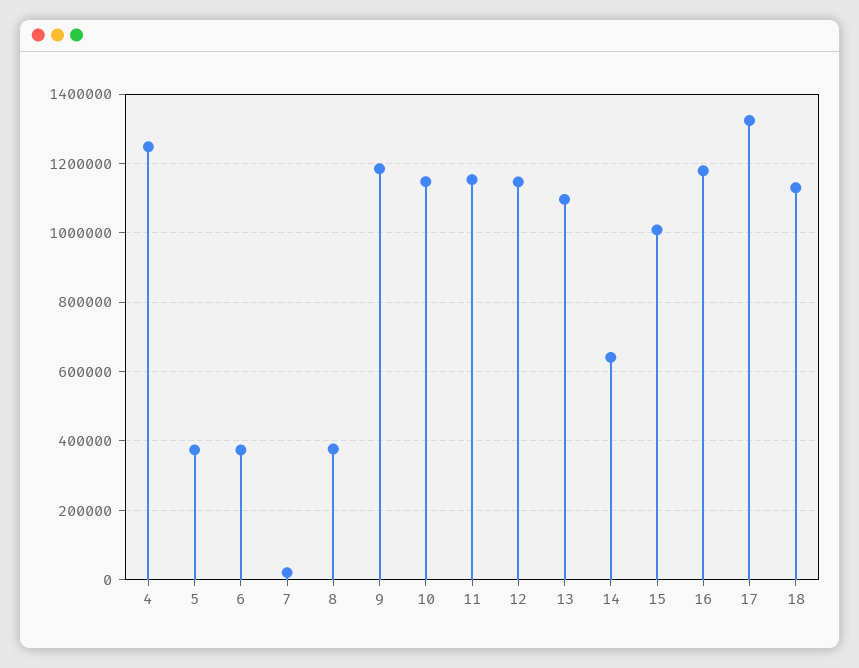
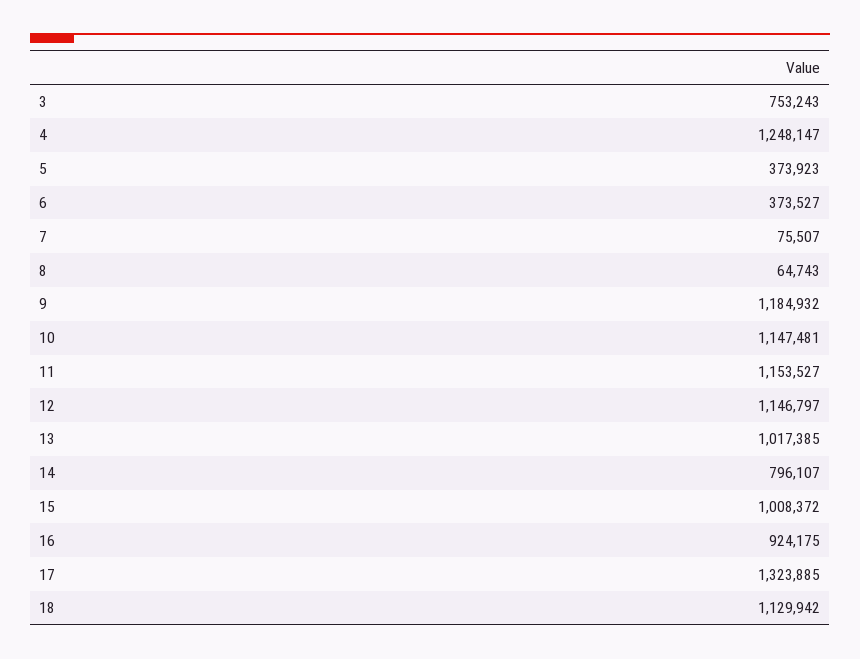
  {
    "4": 1248147,
    "5": 373923,
    "6": 373527,
-   "7": 20000,
+   "7": 75507,
-   "8": 380000,
+   "8": 64743,
    "9": 1184932,
    "10": 1147481,
    "11": 1153527,
    "12": 1146797,
-   "13": 1100000,
+   "13": 1017385,
-   "14": 640000,
+   "14": 796107,
    "15": 1008372,
-   "16": 1180000,
+   "16": 924175,
    "17": 1323885,
-   "18": 1129942
+   "18": 1129942,
+   "3": 753243
  }

